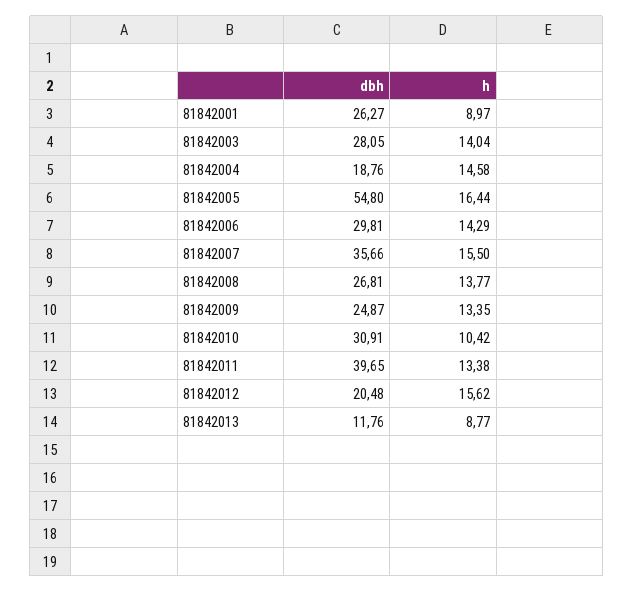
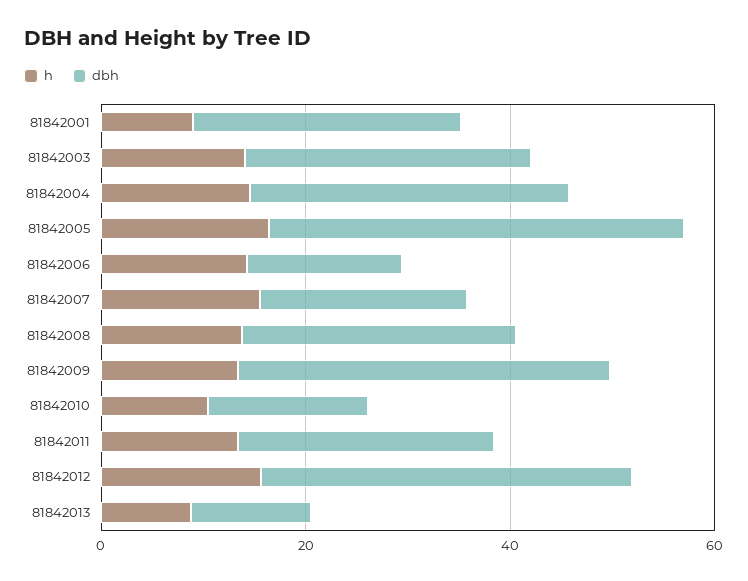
  {
    "dbh": {
      "81842001": 26.27,
      "81842003": 28.05,
-     "81842004": 18.76,
+     "81842004": 30,
-     "81842005": 54.8,
+     "81842005": 40,
-     "81842006": 29.81,
+     "81842006": 15,
-     "81842007": 35.66,
+     "81842007": 20,
      "81842008": 26.81,
-     "81842009": 24.87,
+     "81842009": 35,
-     "81842010": 30.91,
+     "81842010": 15,
-     "81842011": 39.65,
+     "81842011": 25,
-     "81842012": 20.48,
+     "81842012": 35,
      "81842013": 11.76
    },
    "h": {
      "81842001": 8.97,
      "81842003": 14.04,
      "81842004": 14.58,
      "81842005": 16.44,
      "81842006": 14.29,
      "81842007": 15.5,
      "81842008": 13.77,
      "81842009": 13.35,
      "81842010": 10.42,
      "81842011": 13.38,
      "81842012": 15.62,
      "81842013": 8.77
    }
  }

